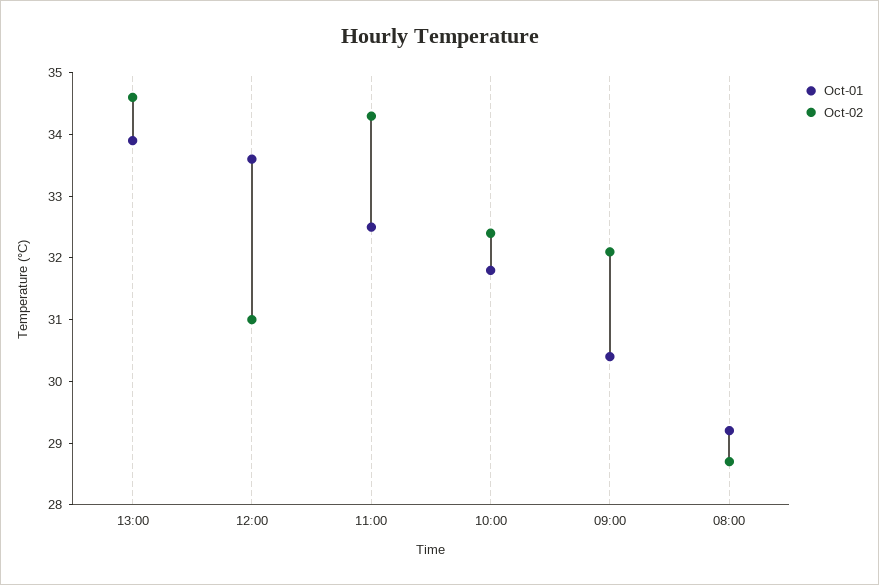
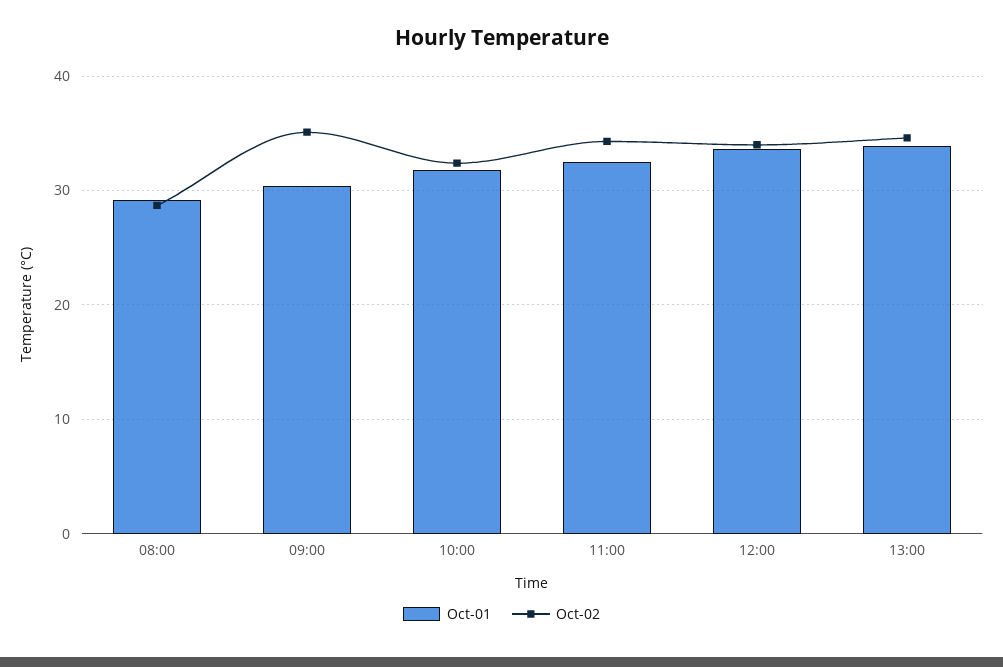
  {
    "Oct-01": {
      "13:00": 34,
      "12:00": 33.5,
      "11:00": 32.5,
      "10:00": 32,
      "09:00": 30.5,
      "08:00": 29
    },
    "Oct-02": {
      "13:00": 34.5,
-     "12:00": 31,
+     "12:00": 34,
      "11:00": 34.5,
      "10:00": 32.5,
-     "09:00": 32,
+     "09:00": 35,
      "08:00": 28.5
    }
  }

